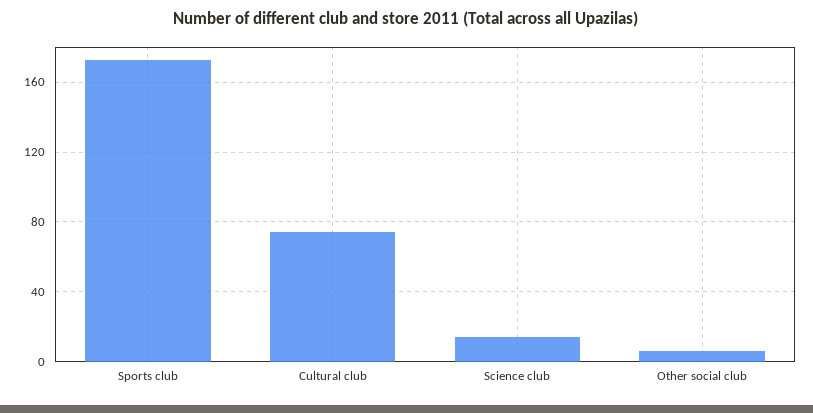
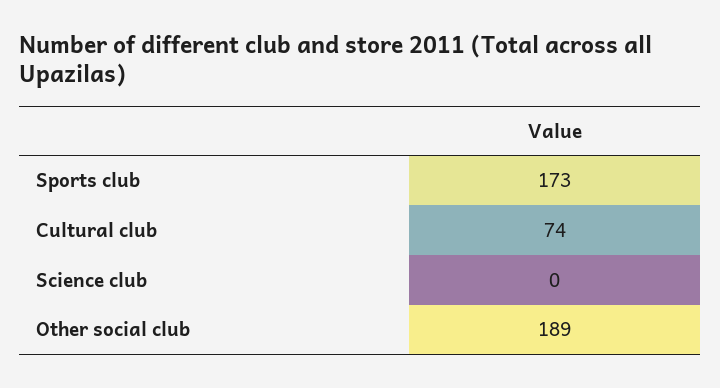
  {
    "Sports club": 173,
    "Cultural club": 74,
-   "Science club": 15,
+   "Science club": 0,
-   "Other social club": 5
+   "Other social club": 189
  }

